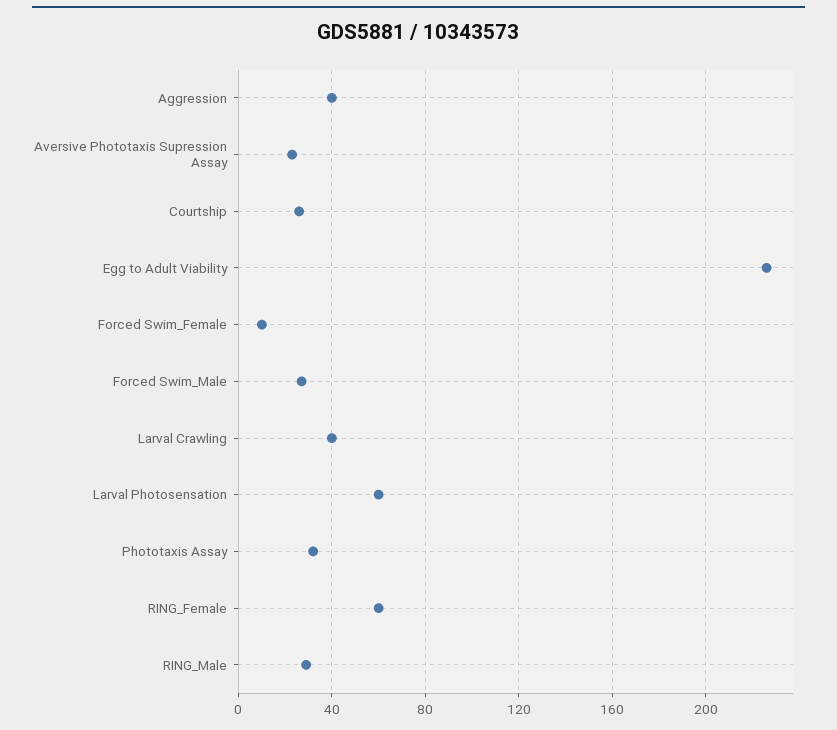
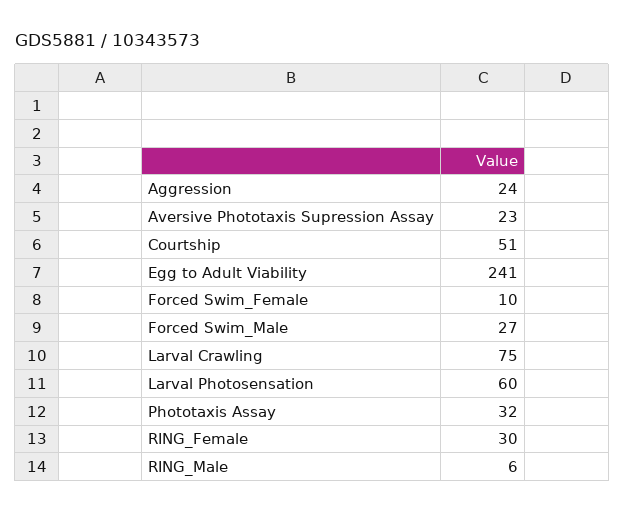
  {
-   "Aggression": 40,
+   "Aggression": 24,
    "Aversive Phototaxis Supression Assay": 23,
-   "Courtship": 25,
+   "Courtship": 51,
-   "Egg to Adult Viability": 225,
+   "Egg to Adult Viability": 241,
    "Forced Swim_Female": 10,
    "Forced Swim_Male": 27,
-   "Larval Crawling": 40,
+   "Larval Crawling": 75,
    "Larval Photosensation": 60,
    "Phototaxis Assay": 32,
-   "RING_Female": 60,
+   "RING_Female": 30,
-   "RING_Male": 30
+   "RING_Male": 6
  }

